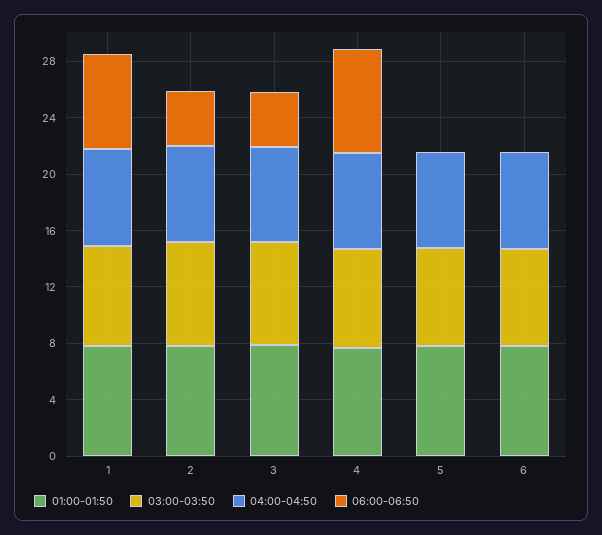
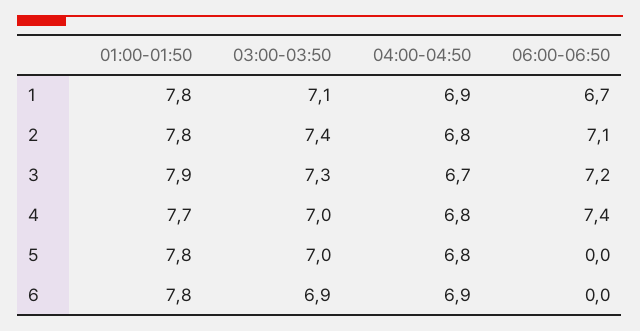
  {
    "01:00-01:50": {
      "1": 7.8,
      "2": 7.8,
      "3": 7.9,
      "4": 7.7,
      "5": 7.8,
      "6": 7.8
    },
    "03:00-03:50": {
      "1": 7.1,
      "2": 7.4,
      "3": 7.3,
      "4": 7,
      "5": 7,
      "6": 6.9
    },
    "04:00-04:50": {
      "1": 6.9,
      "2": 6.8,
      "3": 6.7,
      "4": 6.8,
      "5": 6.8,
      "6": 6.9
    },
    "06:00-06:50": {
      "1": 6.7,
-     "2": 4,
+     "2": 7.1,
-     "3": 4,
+     "3": 7.2,
      "4": 7.4,
      "5": 0,
      "6": 0
    }
  }

